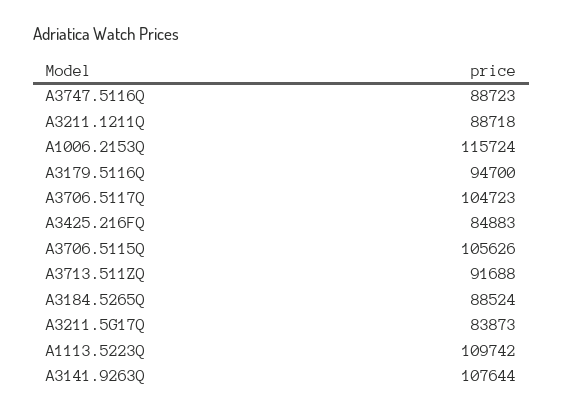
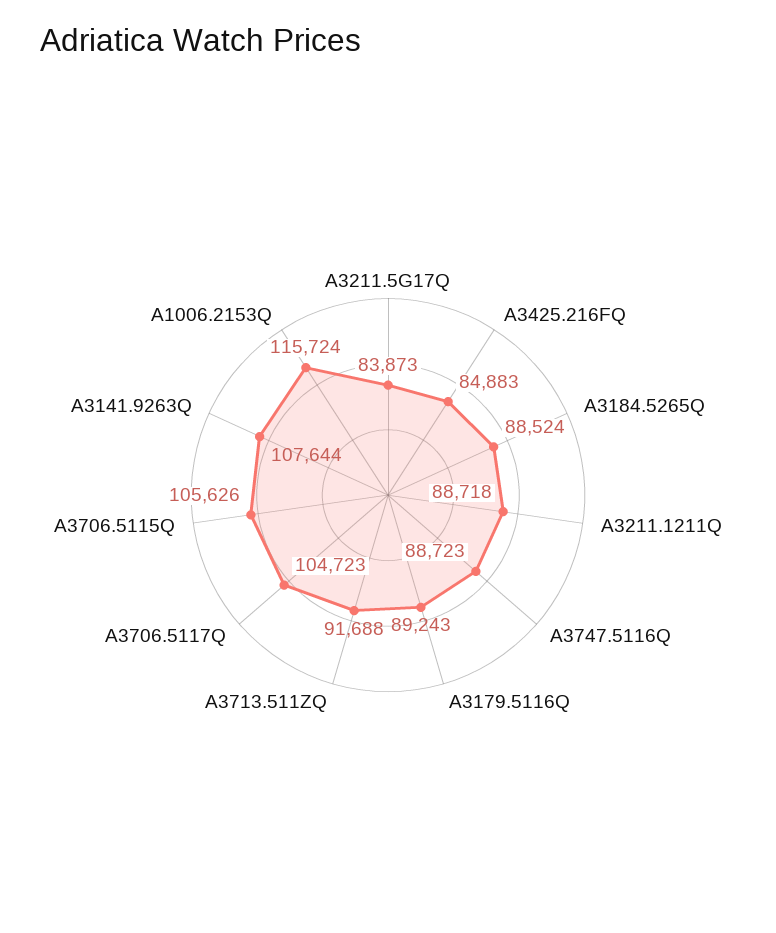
  {
    "A3747.5116Q": 88723,
    "A3211.1211Q": 88718,
    "A1006.2153Q": 115724,
-   "A3179.5116Q": 94700,
+   "A3179.5116Q": 89243,
    "A3706.5117Q": 104723,
    "A3425.216FQ": 84883,
    "A3706.5115Q": 105626,
    "A3713.511ZQ": 91688,
    "A3184.5265Q": 88524,
    "A3211.5G17Q": 83873,
-   "A1113.5223Q": 109742,
    "A3141.9263Q": 107644
  }

